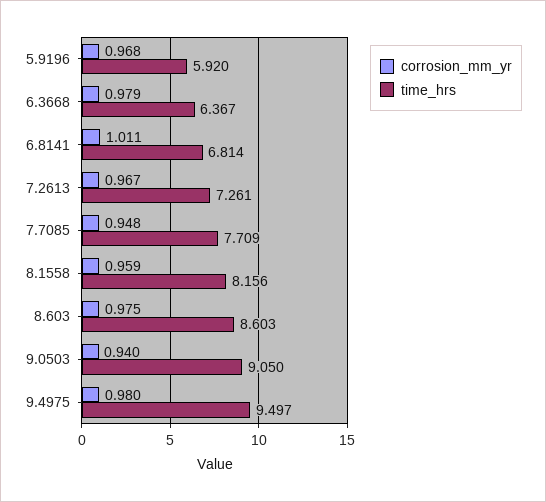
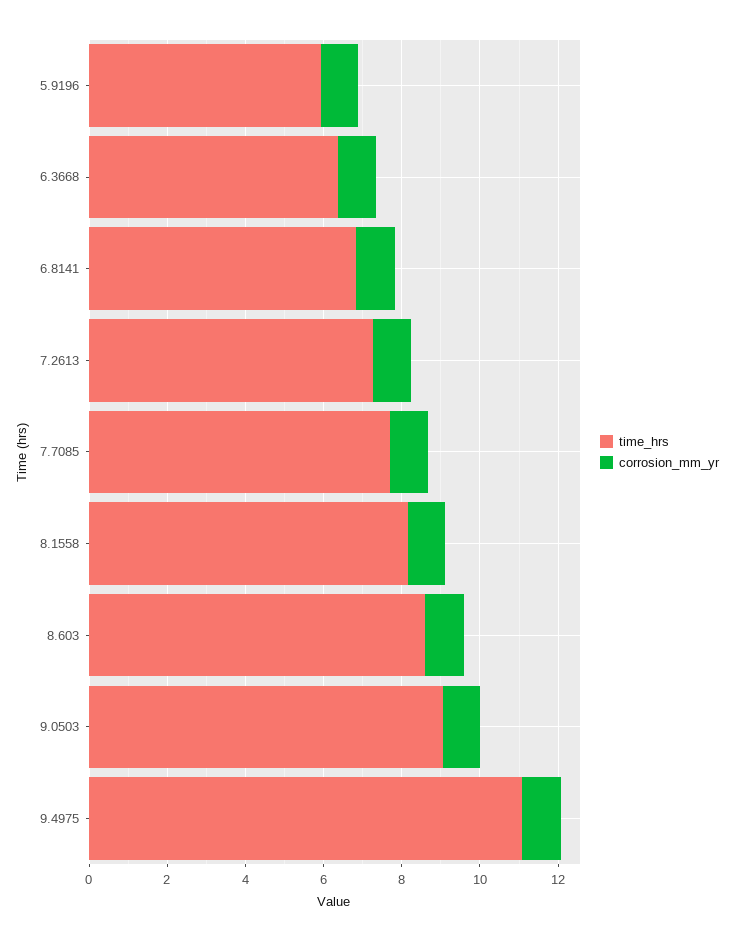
  {
    "corrosion_mm_yr": {
      "5.9196": 0.968,
      "6.3668": 0.979,
      "6.8141": 1.011,
      "7.2613": 0.967,
      "7.7085": 0.948,
      "8.1558": 0.959,
      "8.603": 0.975,
      "9.0503": 0.94,
      "9.4975": 0.98
    },
    "time_hrs": {
      "5.9196": 5.92,
      "6.3668": 6.367,
      "6.8141": 6.814,
      "7.2613": 7.261,
      "7.7085": 7.709,
      "8.1558": 8.156,
      "8.603": 8.603,
      "9.0503": 9.05,
-     "9.4975": 9.497
+     "9.4975": 11
    }
  }

